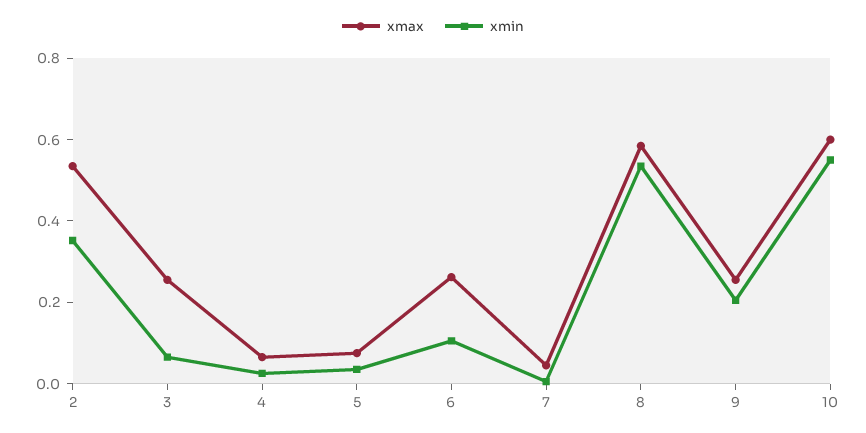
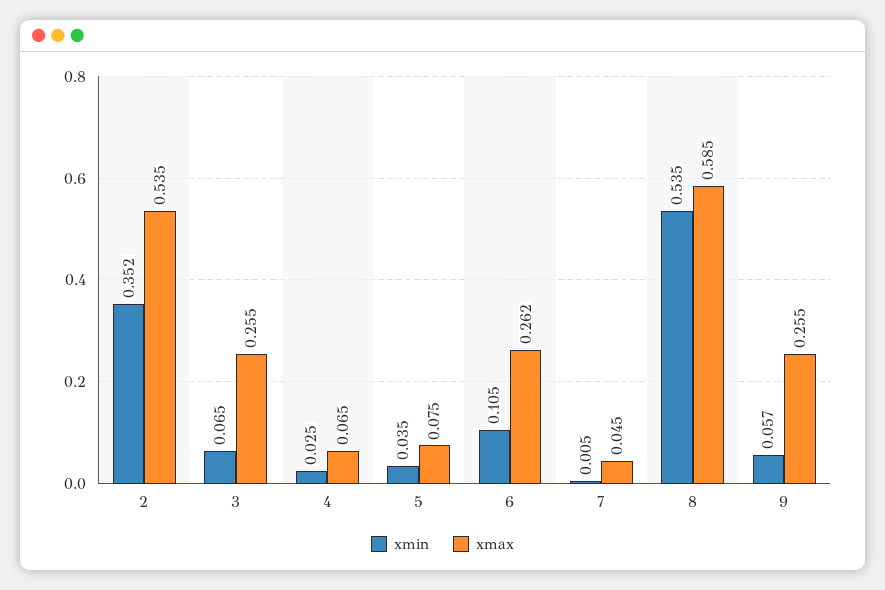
  {
    "xmax": {
      "2": 0.535,
      "3": 0.255,
      "4": 0.065,
      "5": 0.075,
      "6": 0.262,
      "7": 0.045,
      "8": 0.585,
-     "9": 0.255,
+     "9": 0.255
-     "10": 0.6
    },
    "xmin": {
      "2": 0.352,
      "3": 0.065,
      "4": 0.025,
      "5": 0.035,
      "6": 0.105,
      "7": 0.005,
      "8": 0.535,
-     "9": 0.2,
+     "9": 0.057
-     "10": 0.55
    }
  }

